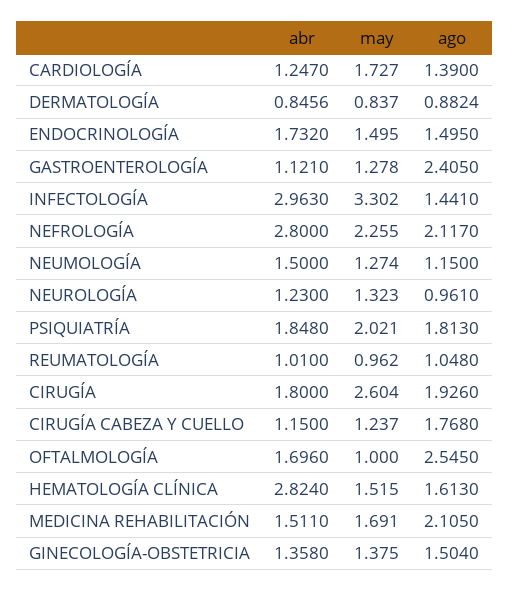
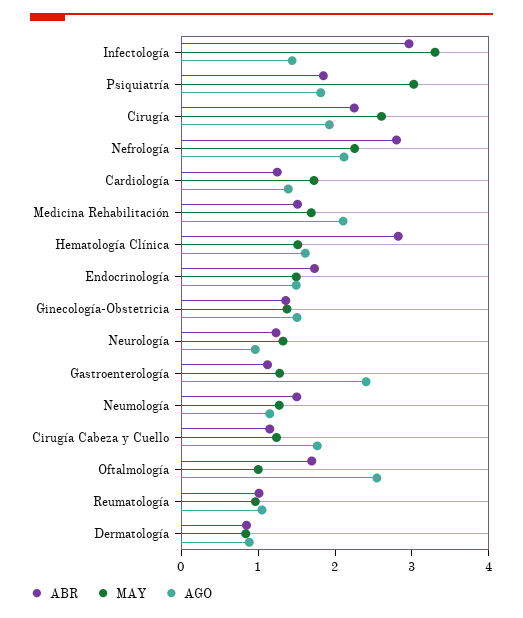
  {
    "abr": {
      "CARDIOLOGÍA": 1.247,
      "DERMATOLOGÍA": 0.8456,
      "ENDOCRINOLOGÍA": 1.732,
      "GASTROENTEROLOGÍA": 1.121,
      "INFECTOLOGÍA": 2.963,
      "NEFROLOGÍA": 2.8,
      "NEUMOLOGÍA": 1.5,
      "NEUROLOGÍA": 1.23,
      "PSIQUIATRÍA": 1.848,
      "REUMATOLOGÍA": 1.01,
-     "CIRUGÍA": 1.8,
+     "CIRUGÍA": 2.2,
      "CIRUGÍA CABEZA Y CUELLO": 1.15,
      "OFTALMOLOGÍA": 1.696,
      "HEMATOLOGÍA CLÍNICA": 2.824,
      "MEDICINA REHABILITACIÓN": 1.511,
      "GINECOLOGÍA-OBSTETRICIA": 1.358
    },
    "may": {
      "CARDIOLOGÍA": 1.727,
      "DERMATOLOGÍA": 0.837,
      "ENDOCRINOLOGÍA": 1.495,
      "GASTROENTEROLOGÍA": 1.278,
      "INFECTOLOGÍA": 3.302,
      "NEFROLOGÍA": 2.255,
      "NEUMOLOGÍA": 1.274,
      "NEUROLOGÍA": 1.323,
-     "PSIQUIATRÍA": 2.021,
+     "PSIQUIATRÍA": 3,
      "REUMATOLOGÍA": 0.962,
      "CIRUGÍA": 2.604,
      "CIRUGÍA CABEZA Y CUELLO": 1.237,
      "OFTALMOLOGÍA": 1,
      "HEMATOLOGÍA CLÍNICA": 1.515,
      "MEDICINA REHABILITACIÓN": 1.691,
      "GINECOLOGÍA-OBSTETRICIA": 1.375
    },
    "ago": {
      "CARDIOLOGÍA": 1.39,
      "DERMATOLOGÍA": 0.8824,
      "ENDOCRINOLOGÍA": 1.495,
      "GASTROENTEROLOGÍA": 2.405,
      "INFECTOLOGÍA": 1.441,
      "NEFROLOGÍA": 2.117,
      "NEUMOLOGÍA": 1.15,
      "NEUROLOGÍA": 0.961,
      "PSIQUIATRÍA": 1.813,
      "REUMATOLOGÍA": 1.048,
      "CIRUGÍA": 1.926,
      "CIRUGÍA CABEZA Y CUELLO": 1.768,
      "OFTALMOLOGÍA": 2.545,
      "HEMATOLOGÍA CLÍNICA": 1.613,
      "MEDICINA REHABILITACIÓN": 2.105,
      "GINECOLOGÍA-OBSTETRICIA": 1.504
    }
  }

